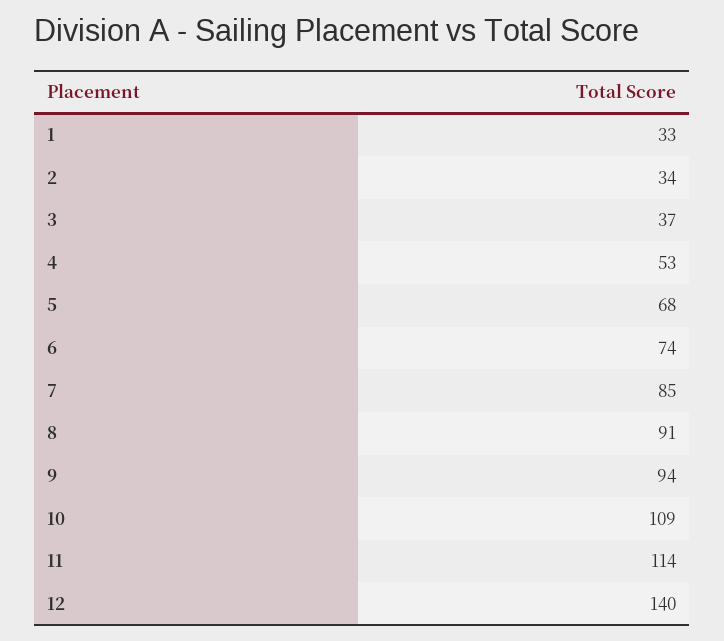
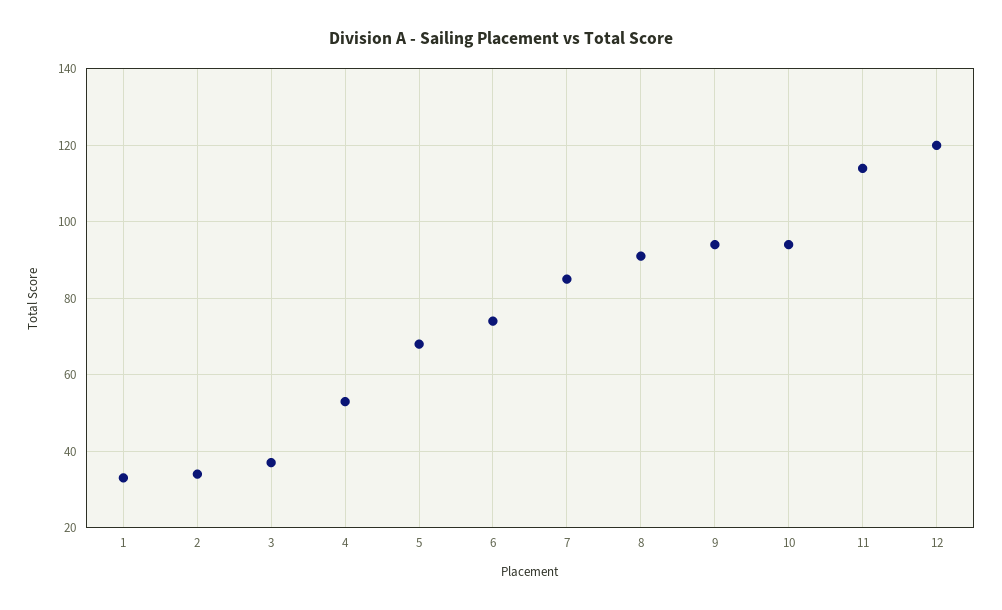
  {
    "1": 33,
    "2": 34,
    "3": 37,
    "4": 53,
    "5": 68,
    "6": 74,
    "7": 85,
    "8": 91,
    "9": 94,
-   "10": 109,
+   "10": 95,
    "11": 114,
-   "12": 140
+   "12": 120
  }

